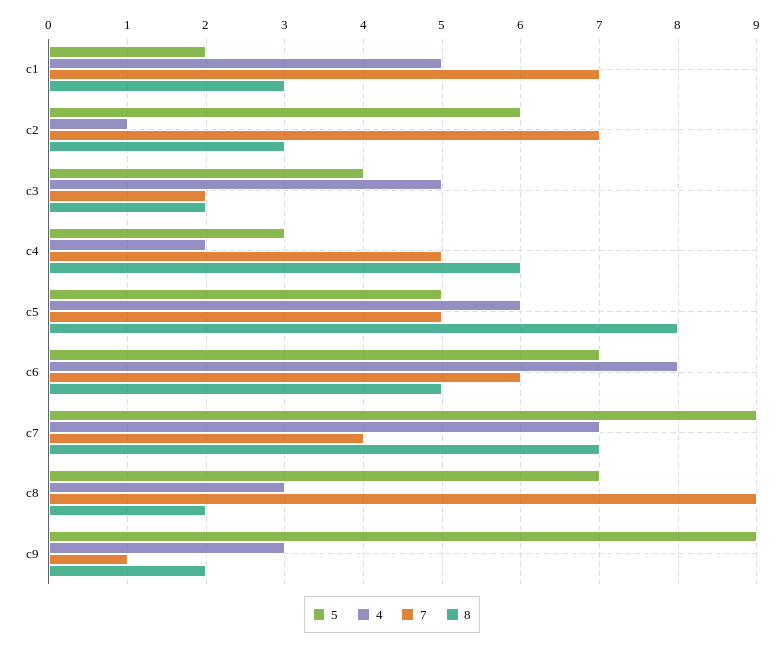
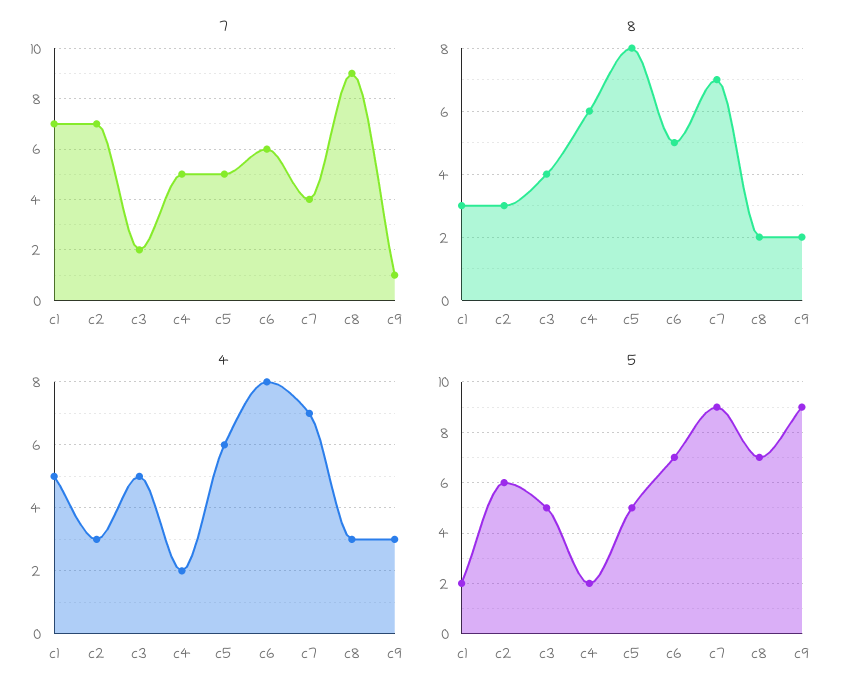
  {
    "5": {
      "c1": 2,
      "c2": 6,
-     "c3": 4,
+     "c3": 5,
-     "c4": 3,
+     "c4": 2,
      "c5": 5,
      "c6": 7,
      "c7": 9,
      "c8": 7,
      "c9": 9
    },
    "4": {
      "c1": 5,
-     "c2": 1,
+     "c2": 3,
      "c3": 5,
      "c4": 2,
      "c5": 6,
      "c6": 8,
      "c7": 7,
      "c8": 3,
      "c9": 3
    },
    "7": {
      "c1": 7,
      "c2": 7,
      "c3": 2,
      "c4": 5,
      "c5": 5,
      "c6": 6,
      "c7": 4,
      "c8": 9,
      "c9": 1
    },
    "8": {
      "c1": 3,
      "c2": 3,
-     "c3": 2,
+     "c3": 4,
      "c4": 6,
      "c5": 8,
      "c6": 5,
      "c7": 7,
      "c8": 2,
      "c9": 2
    }
  }

